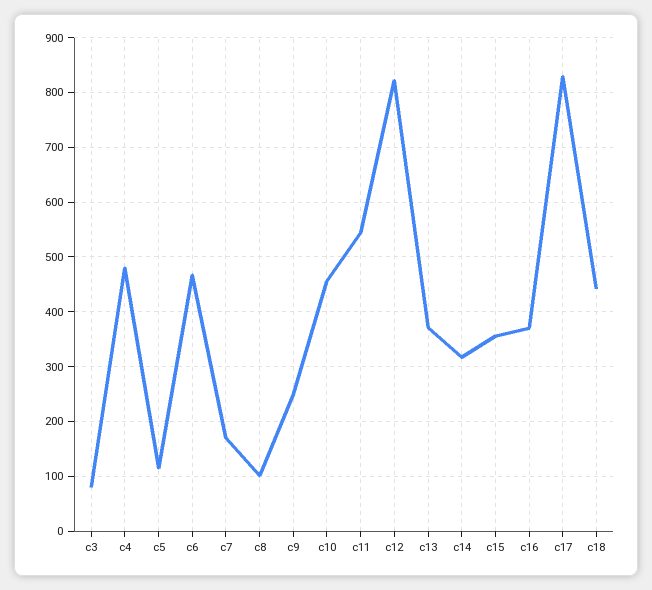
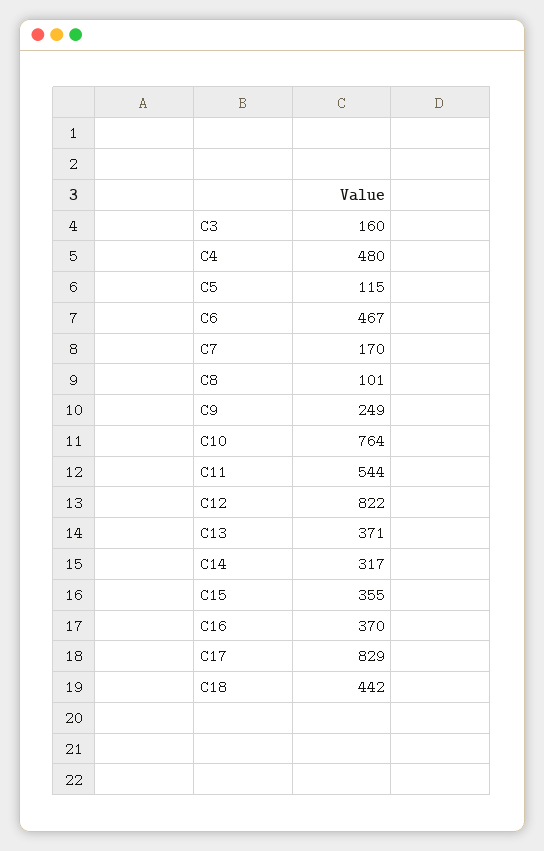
  {
-   "c3": 80,
+   "c3": 160,
    "c4": 480,
    "c5": 115,
    "c6": 467,
    "c7": 170,
    "c8": 101,
    "c9": 249,
-   "c10": 460,
+   "c10": 764,
    "c11": 544,
    "c12": 822,
    "c13": 371,
    "c14": 317,
    "c15": 355,
    "c16": 370,
    "c17": 829,
    "c18": 442
  }

